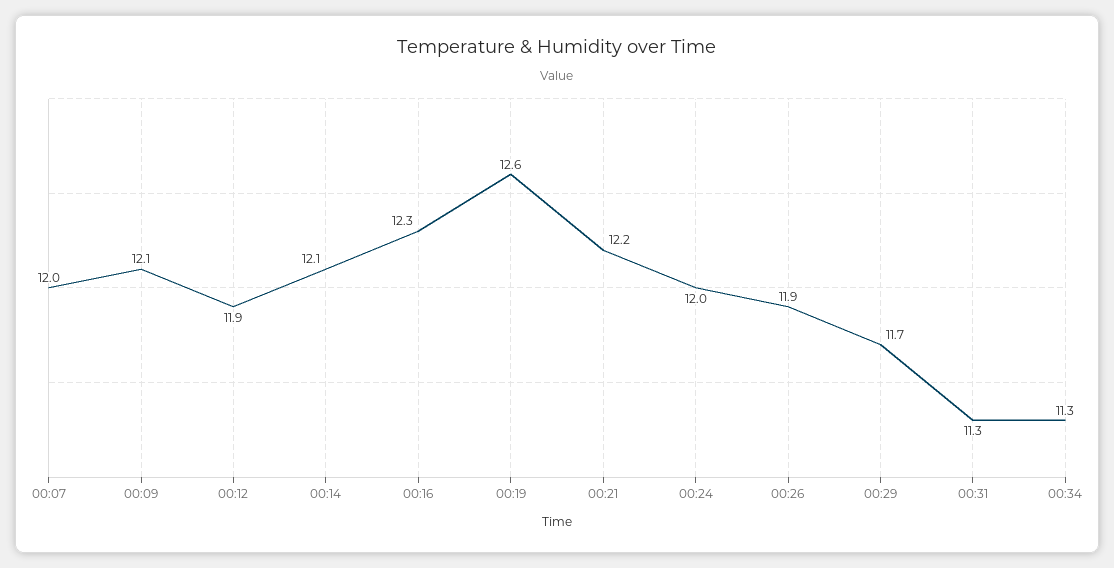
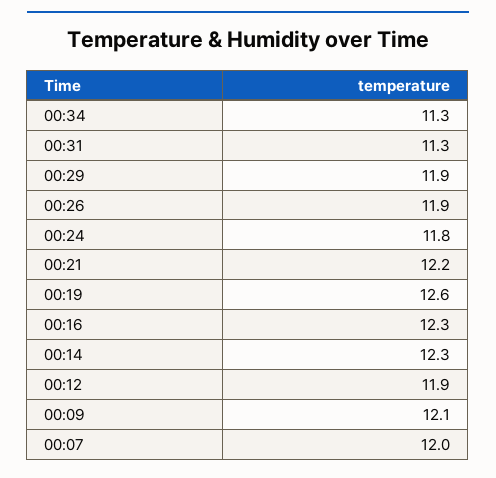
  {
    "00:07": 12,
    "00:09": 12.1,
    "00:12": 11.9,
-   "00:14": 12.1,
+   "00:14": 12.3,
    "00:16": 12.3,
    "00:19": 12.6,
    "00:21": 12.2,
-   "00:24": 12,
+   "00:24": 11.8,
    "00:26": 11.9,
-   "00:29": 11.7,
+   "00:29": 11.9,
    "00:31": 11.3,
    "00:34": 11.3
  }

